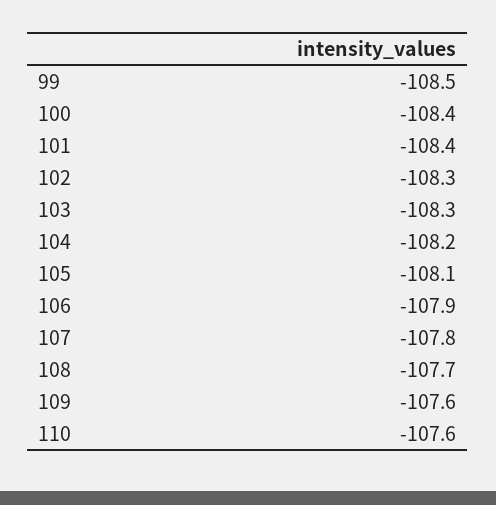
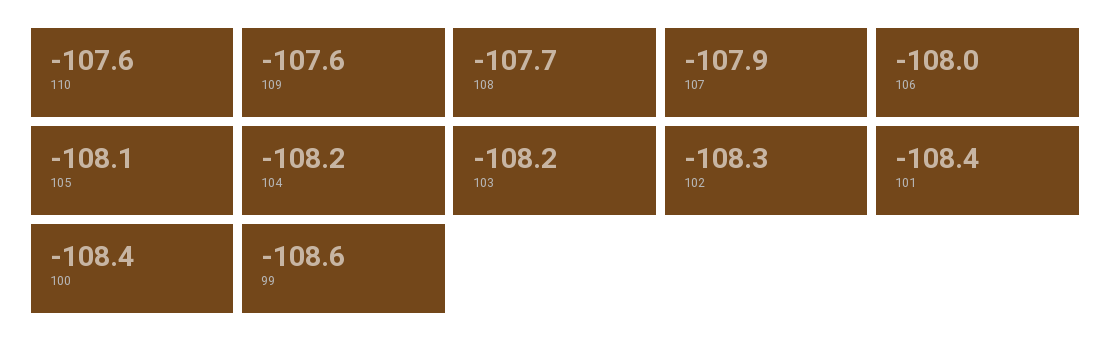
  {
-   "99": -108.5,
+   "99": -108.6,
    "100": -108.4,
    "101": -108.4,
    "102": -108.3,
-   "103": -108.3,
+   "103": -108.2,
    "104": -108.2,
    "105": -108.1,
-   "106": -107.9,
+   "106": -108,
-   "107": -107.8,
+   "107": -107.9,
    "108": -107.7,
    "109": -107.6,
    "110": -107.6
  }

